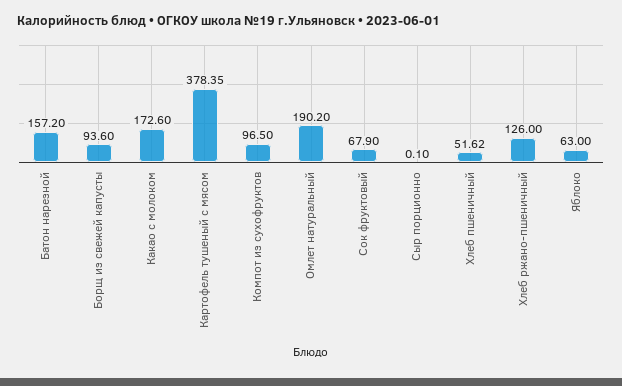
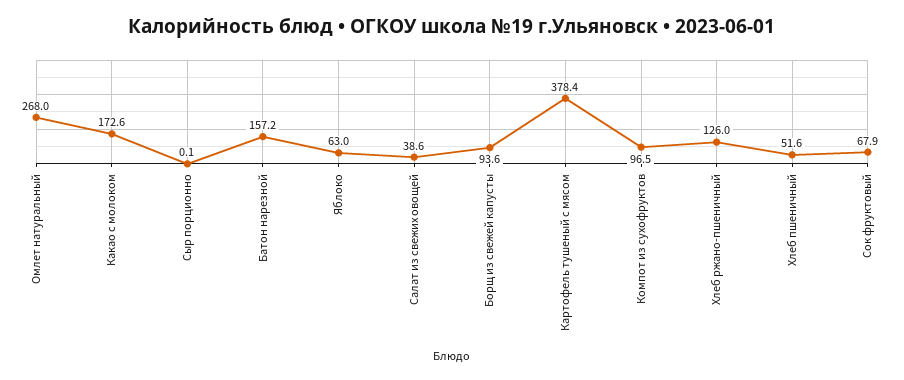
  {
    "Батон нарезной": 157.2,
    "Борщ из свежей капусты": 93.6,
    "Какао с молоком": 172.6,
    "Картофель тушеный с мясом": 378.35,
    "Компот из сухофруктов": 96.5,
-   "Омлет натуральный": 190.2,
+   "Омлет натуральный": 268,
    "Сок фруктовый": 67.9,
    "Сыр порционно": 0.1,
    "Хлеб пшеничный": 51.62,
    "Хлеб ржано-пшеничный": 126,
-   "Яблоко": 63
+   "Яблоко": 63,
+   "Салат из свежих овощей": 38.6
  }

